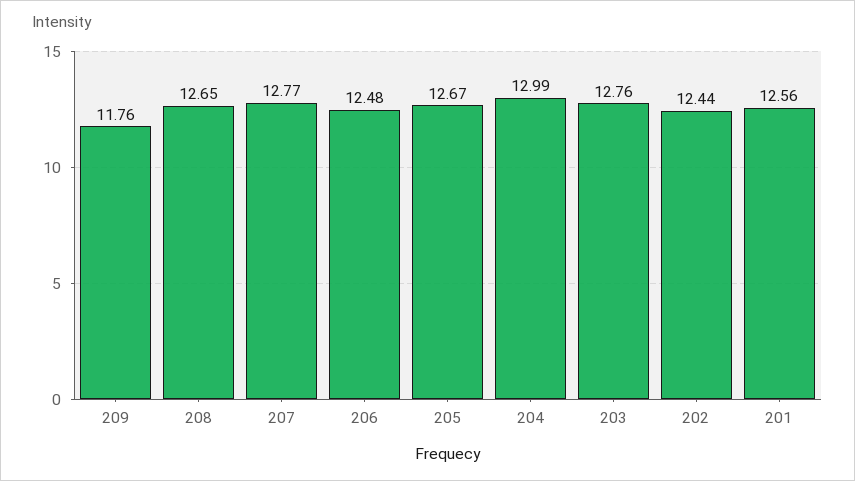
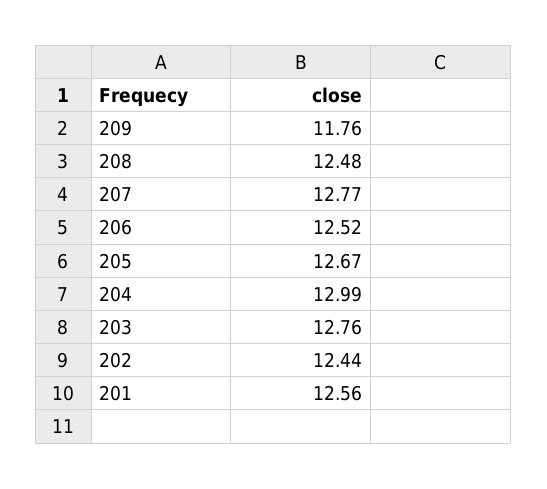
  {
    "209": 11.76,
-   "208": 12.65,
+   "208": 12.48,
    "207": 12.77,
-   "206": 12.48,
+   "206": 12.52,
    "205": 12.67,
    "204": 12.99,
    "203": 12.76,
    "202": 12.44,
    "201": 12.56
  }

